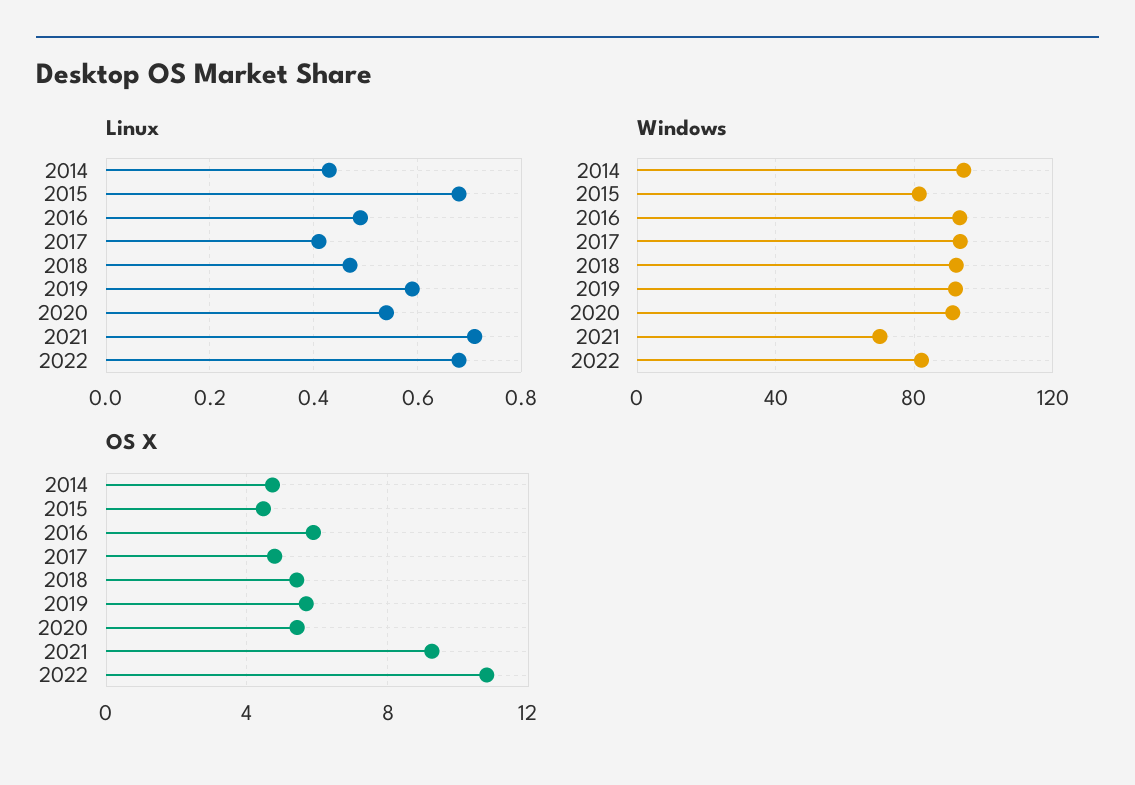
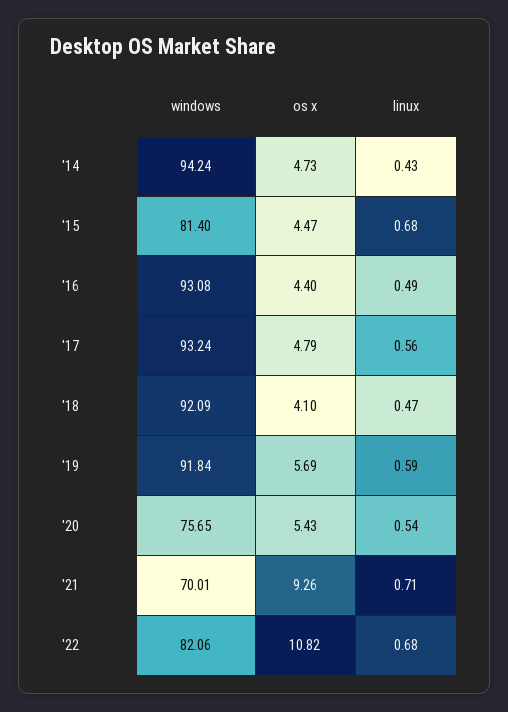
  {
    "Linux": {
      "2014": 0.43,
      "2015": 0.68,
      "2016": 0.49,
-     "2017": 0.4,
+     "2017": 0.56,
      "2018": 0.47,
      "2019": 0.59,
      "2020": 0.54,
      "2021": 0.71,
      "2022": 0.68
    },
    "Windows": {
      "2014": 94.24,
      "2015": 81.4,
      "2016": 93.08,
      "2017": 93.24,
      "2018": 92.09,
      "2019": 91.84,
-     "2020": 90,
+     "2020": 75.65,
      "2021": 70.01,
      "2022": 82.06
    },
    "OS X": {
      "2014": 4.73,
      "2015": 4.47,
-     "2016": 6,
+     "2016": 4.4,
      "2017": 4.79,
-     "2018": 5.5,
+     "2018": 4.1,
      "2019": 5.69,
      "2020": 5.43,
      "2021": 9.26,
      "2022": 10.82
    }
  }

